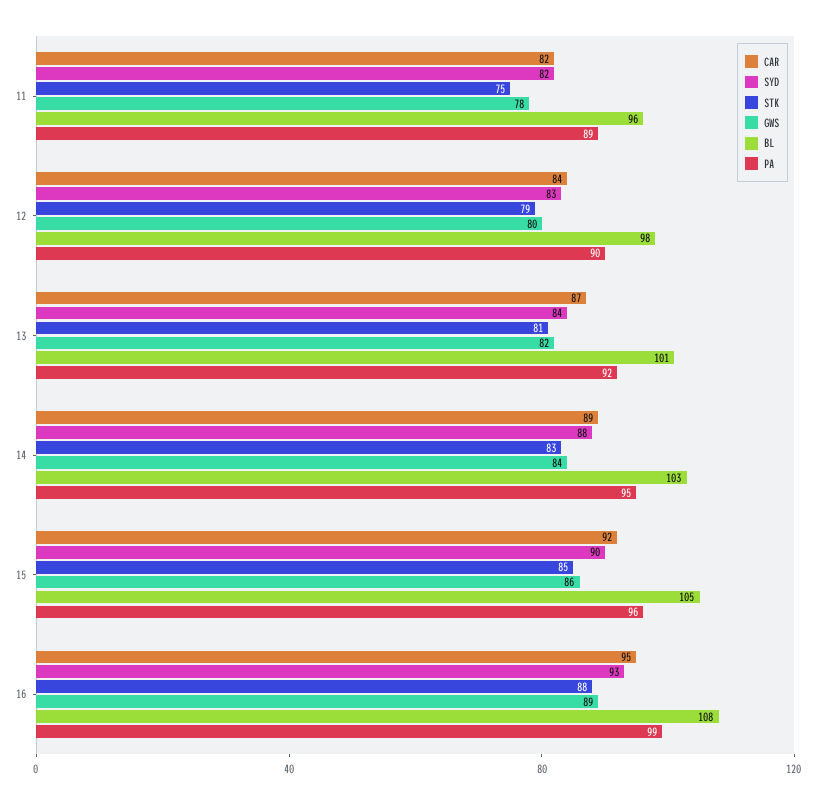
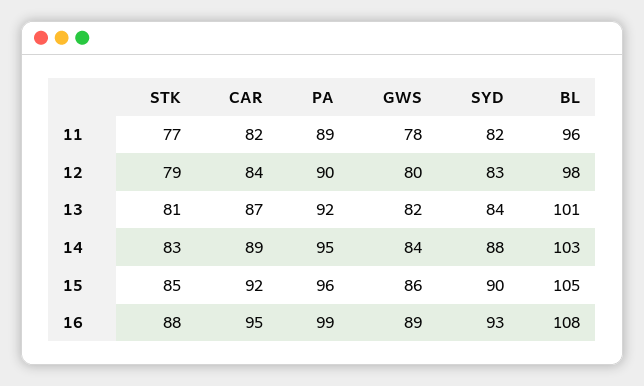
  {
    "CAR": {
      "11": 82,
      "12": 84,
      "13": 87,
      "14": 89,
      "15": 92,
      "16": 95
    },
    "SYD": {
      "11": 82,
      "12": 83,
      "13": 84,
      "14": 88,
      "15": 90,
      "16": 93
    },
    "STK": {
-     "11": 75,
+     "11": 77,
      "12": 79,
      "13": 81,
      "14": 83,
      "15": 85,
      "16": 88
    },
    "GWS": {
      "11": 78,
      "12": 80,
      "13": 82,
      "14": 84,
      "15": 86,
      "16": 89
    },
    "BL": {
      "11": 96,
      "12": 98,
      "13": 101,
      "14": 103,
      "15": 105,
      "16": 108
    },
    "PA": {
      "11": 89,
      "12": 90,
      "13": 92,
      "14": 95,
      "15": 96,
      "16": 99
    }
  }

